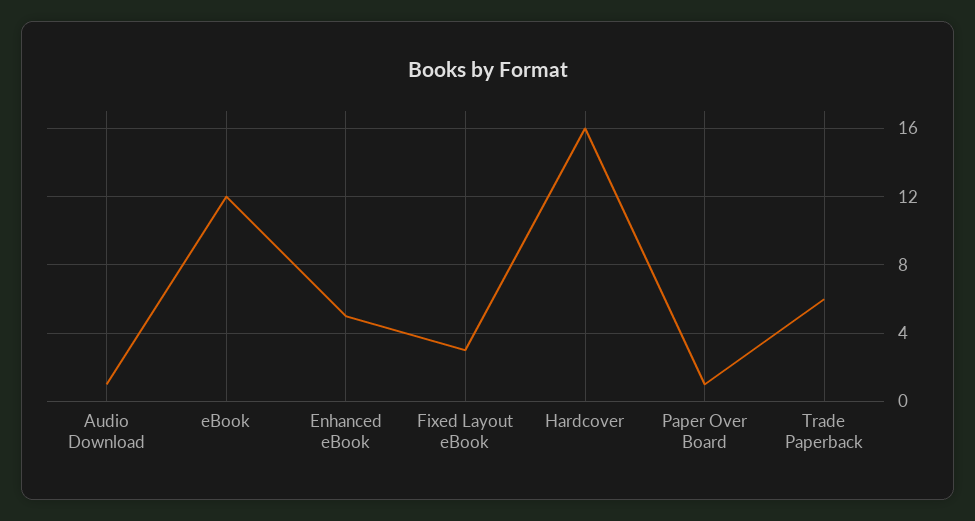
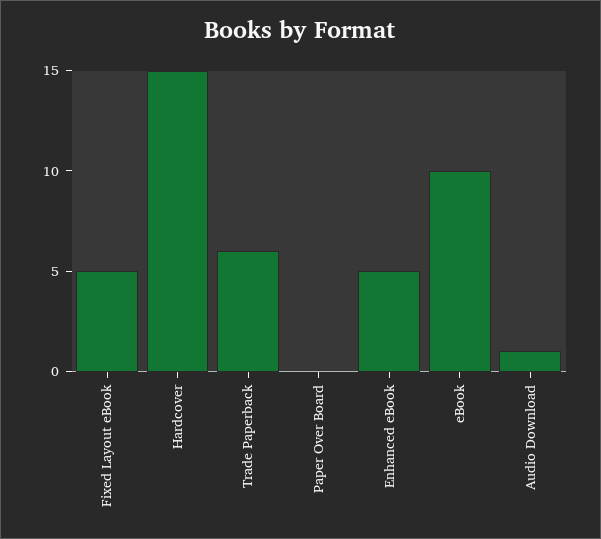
  {
    "Audio Download": 1,
-   "eBook": 12,
+   "eBook": 10,
    "Enhanced eBook": 5,
-   "Fixed Layout eBook": 3,
+   "Fixed Layout eBook": 5,
-   "Hardcover": 16,
+   "Hardcover": 15,
-   "Paper Over Board": 1,
+   "Paper Over Board": 0,
    "Trade Paperback": 6
  }

